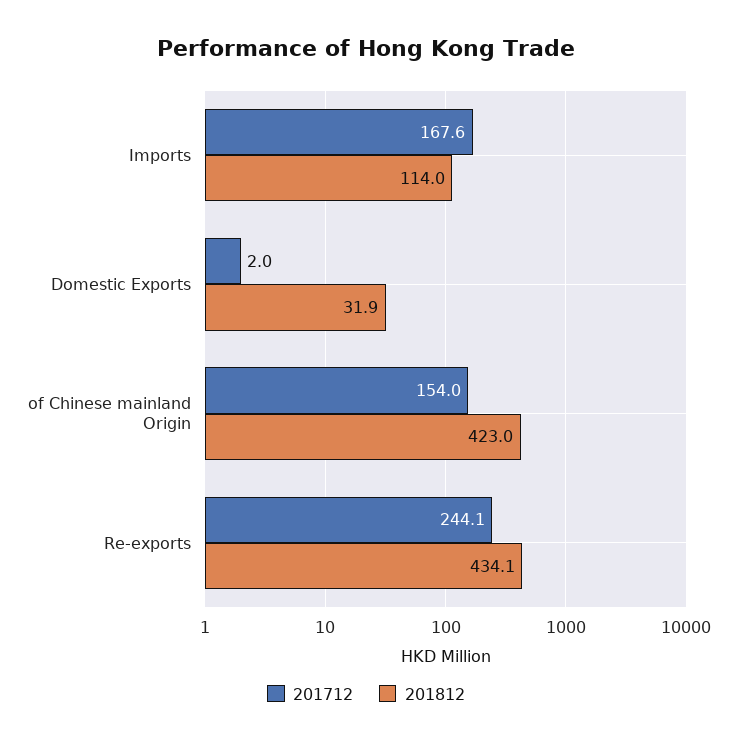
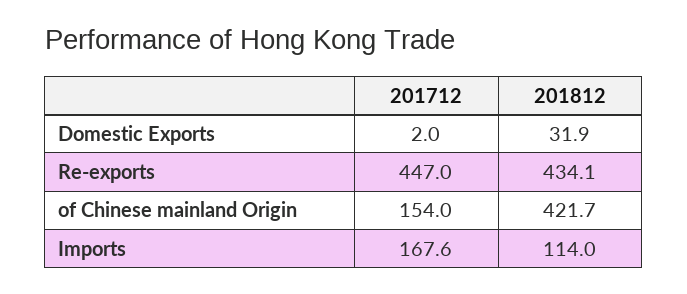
  {
    "201712": {
      "Imports": 167.6,
      "Domestic Exports": 2,
      "of Chinese mainland Origin": 154,
-     "Re-exports": 244.1
+     "Re-exports": 447
    },
    "201812": {
      "Imports": 114,
      "Domestic Exports": 31.9,
-     "of Chinese mainland Origin": 423,
+     "of Chinese mainland Origin": 421.7,
      "Re-exports": 434.1
    }
  }

